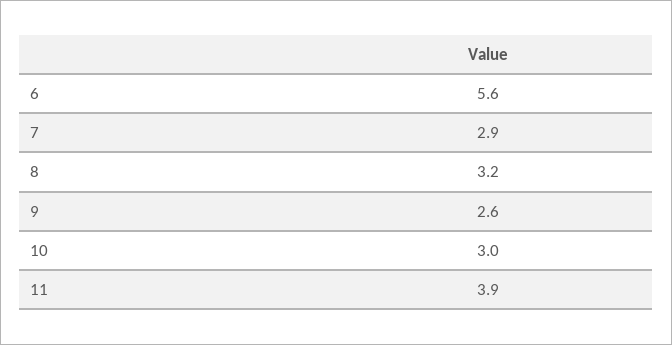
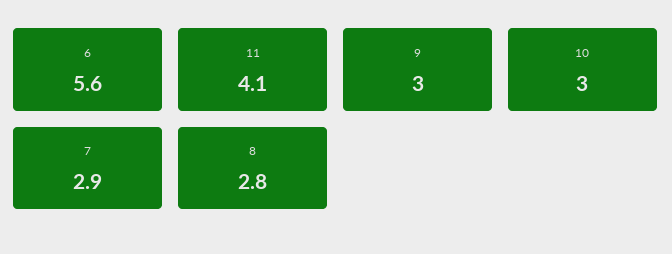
  {
    "6": 5.6,
    "7": 2.9,
-   "8": 3.2,
+   "8": 2.8,
-   "9": 2.6,
+   "9": 3,
    "10": 3,
-   "11": 3.9
+   "11": 4.1
  }

